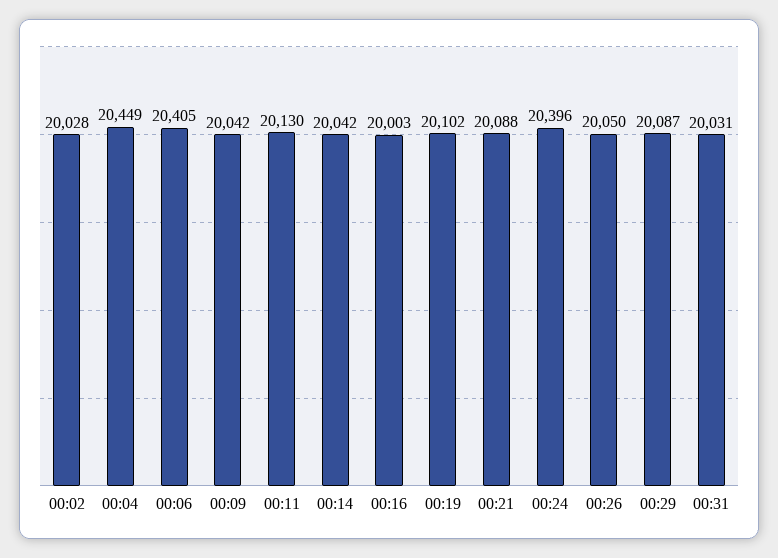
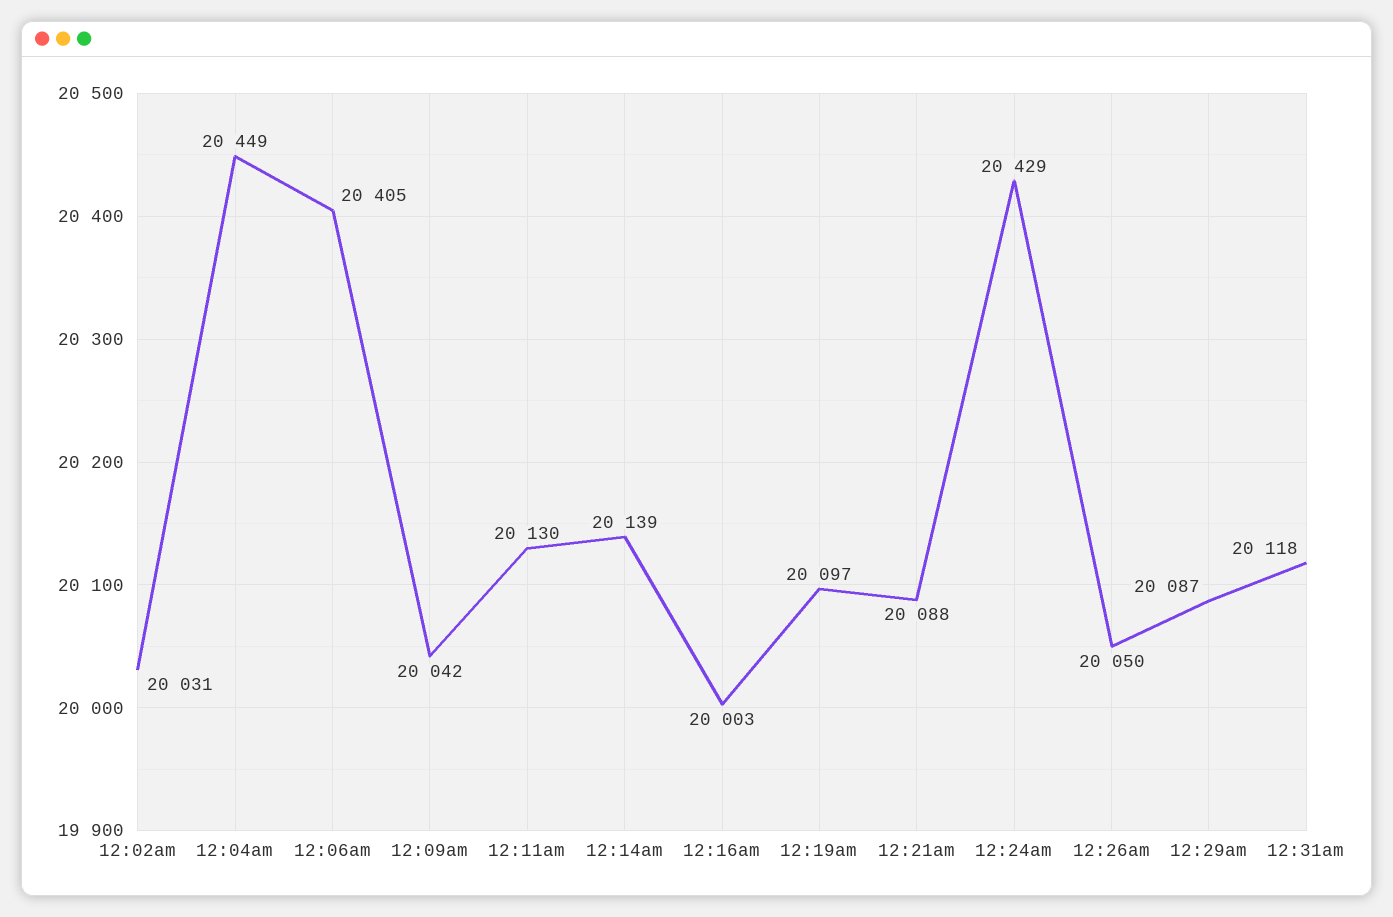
  {
-   "00:02": 20028,
+   "00:02": 20031,
    "00:04": 20449,
    "00:06": 20405,
    "00:09": 20042,
    "00:11": 20130,
-   "00:14": 20042,
+   "00:14": 20139,
    "00:16": 20003,
-   "00:19": 20102,
+   "00:19": 20097,
    "00:21": 20088,
-   "00:24": 20396,
+   "00:24": 20429,
    "00:26": 20050,
    "00:29": 20087,
-   "00:31": 20031
+   "00:31": 20118
  }

